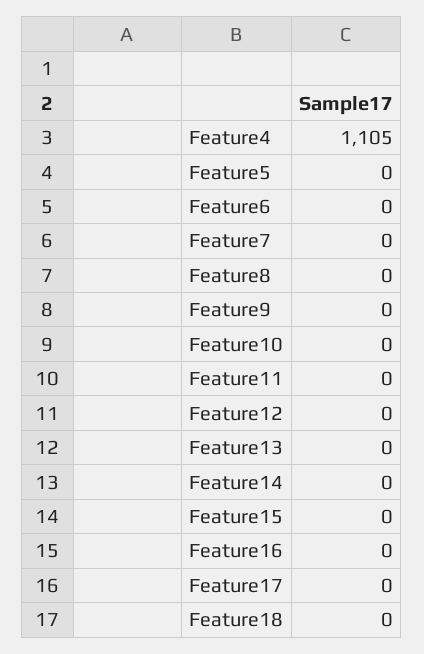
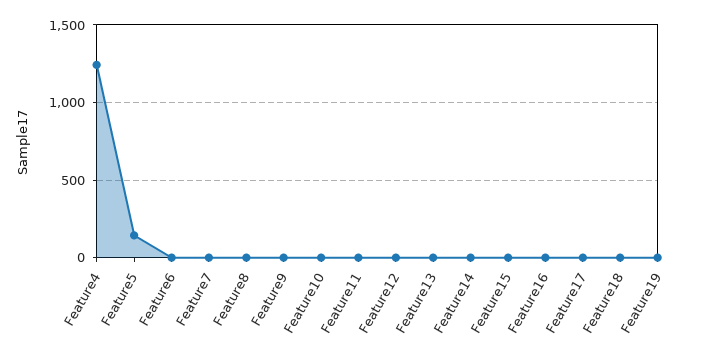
  {
-   "Feature4": 1105,
+   "Feature4": 1250,
-   "Feature5": 0,
+   "Feature5": 150,
    "Feature6": 0,
    "Feature7": 0,
    "Feature8": 0,
    "Feature9": 0,
    "Feature10": 0,
    "Feature11": 0,
    "Feature12": 0,
    "Feature13": 0,
    "Feature14": 0,
    "Feature15": 0,
    "Feature16": 0,
    "Feature17": 0,
-   "Feature18": 0
+   "Feature18": 0,
+   "Feature19": 0
  }

